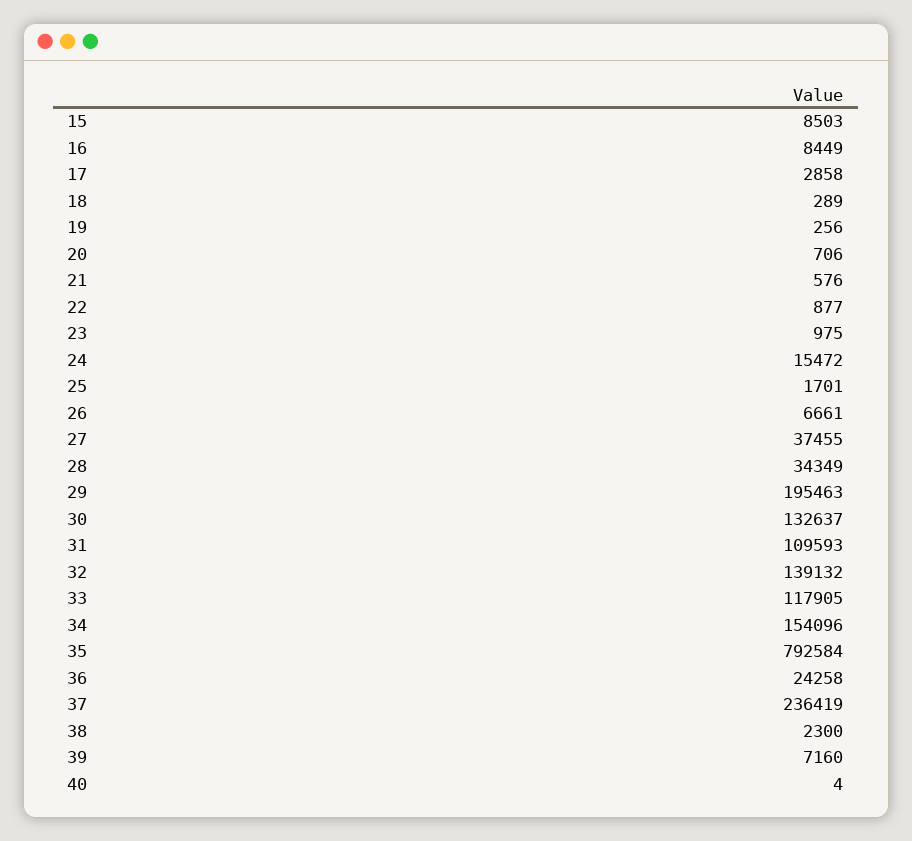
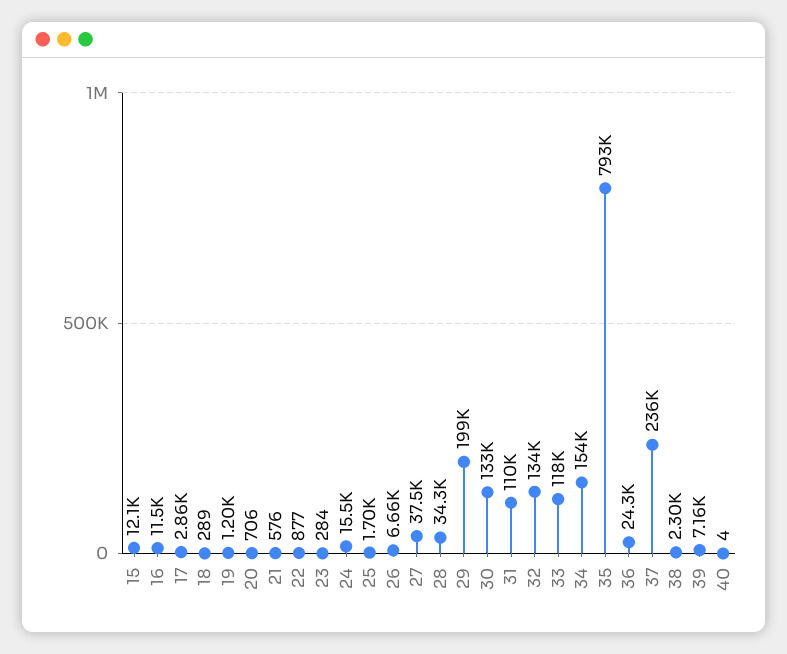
  {
-   "15": 8503,
+   "15": 12100,
-   "16": 8449,
+   "16": 11500,
    "17": 2858,
    "18": 289,
-   "19": 256,
+   "19": 1200,
    "20": 706,
    "21": 576,
    "22": 877,
-   "23": 975,
+   "23": 284,
    "24": 15472,
    "25": 1701,
    "26": 6661,
    "27": 37455,
    "28": 34349,
-   "29": 195463,
+   "29": 199000,
    "30": 132637,
    "31": 109593,
-   "32": 139132,
+   "32": 134000,
    "33": 117905,
    "34": 154096,
    "35": 792584,
    "36": 24258,
    "37": 236419,
    "38": 2300,
    "39": 7160,
    "40": 4
  }

